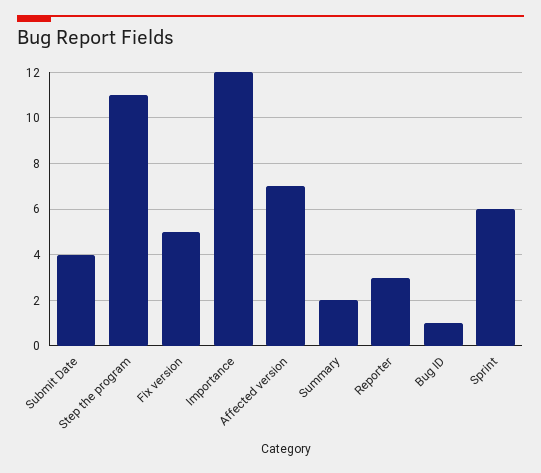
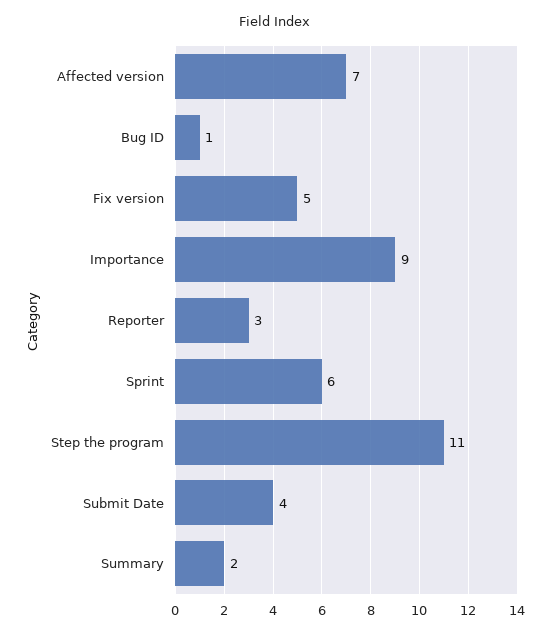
  {
    "Submit Date": 4,
    "Step the program": 11,
    "Fix version": 5,
-   "Importance": 12,
+   "Importance": 9,
    "Affected version": 7,
    "Summary": 2,
    "Reporter": 3,
    "Bug ID": 1,
    "Sprint": 6
  }

